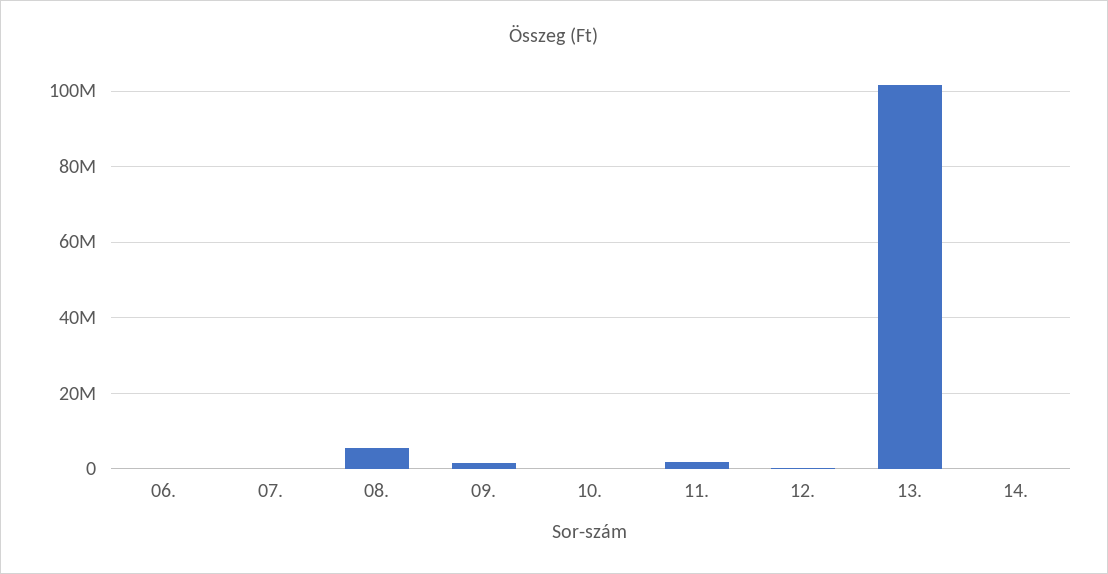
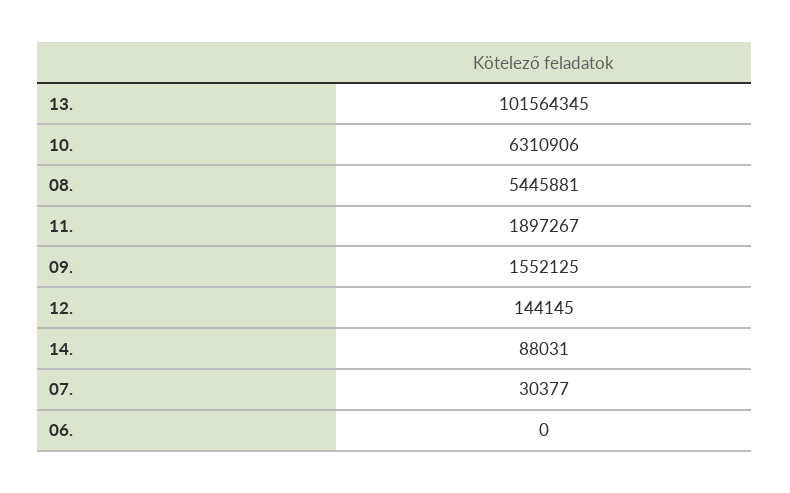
  {
    "06.": 0,
    "07.": 30377,
    "08.": 5445881,
    "09.": 1552125,
-   "10.": 0,
+   "10.": 6310906,
    "11.": 1897267,
    "12.": 144145,
    "13.": 101564345,
    "14.": 88031
  }

